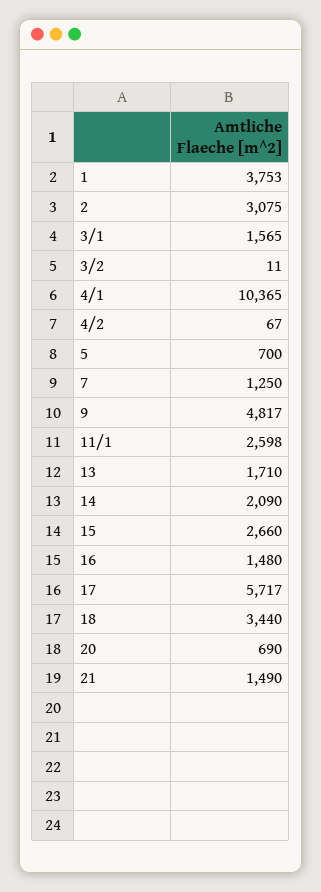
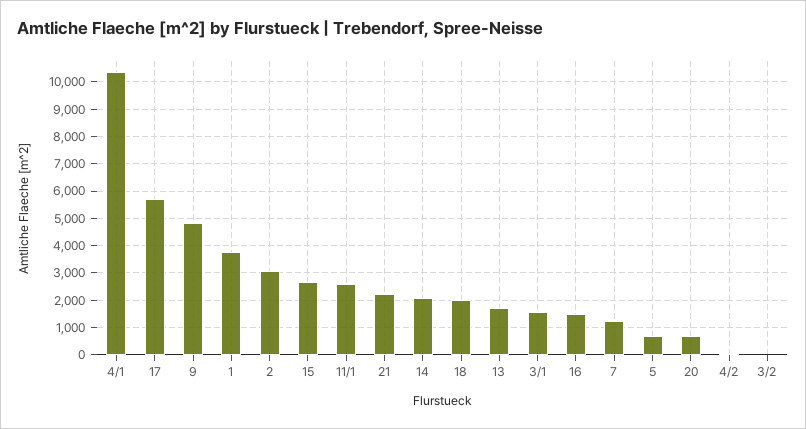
  {
    "1": 3753,
    "2": 3075,
    "3/1": 1565,
    "3/2": 11,
    "4/1": 10365,
    "4/2": 67,
    "5": 700,
    "7": 1250,
    "9": 4817,
    "11/1": 2598,
    "13": 1710,
    "14": 2090,
    "15": 2660,
    "16": 1480,
    "17": 5717,
-   "18": 3440,
+   "18": 2000,
    "20": 690,
-   "21": 1490
+   "21": 2250
  }

